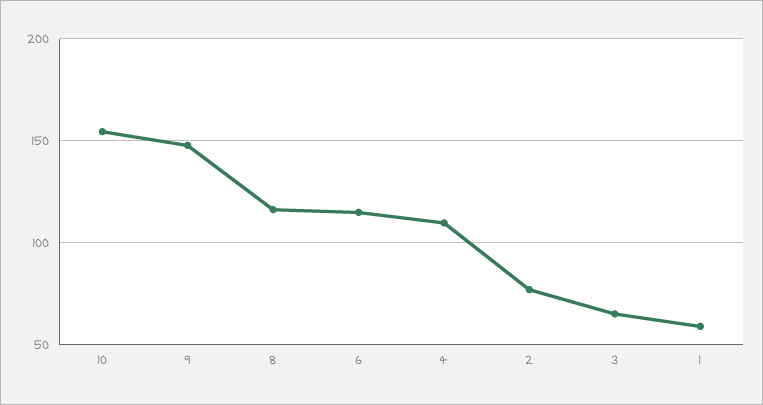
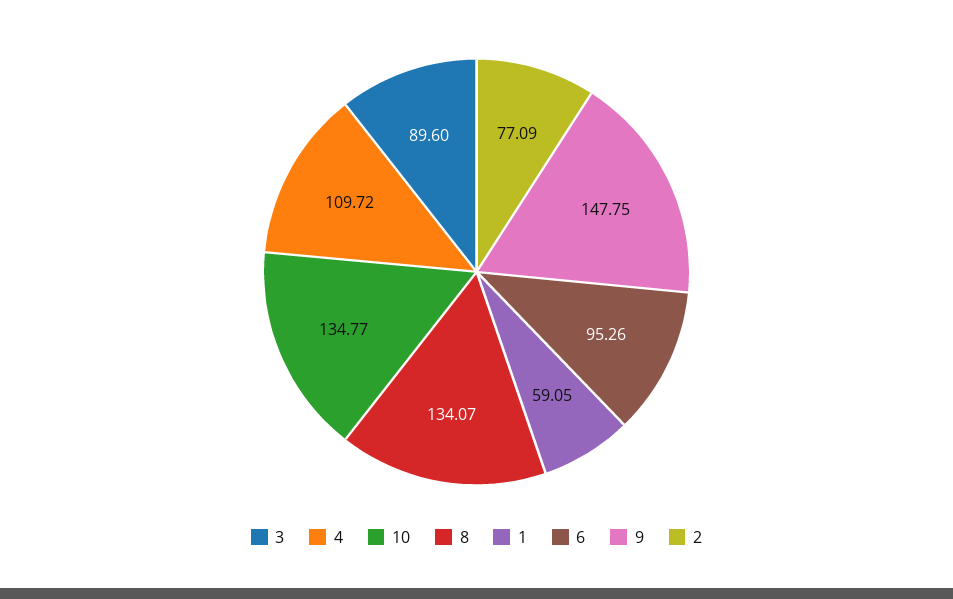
  {
-   "10": 155,
+   "10": 134.77,
    "9": 147.75,
-   "8": 115,
+   "8": 134.07,
-   "6": 115,
+   "6": 95.26,
    "4": 109.72,
    "2": 77.09,
-   "3": 65,
+   "3": 89.6,
    "1": 59.05
  }

